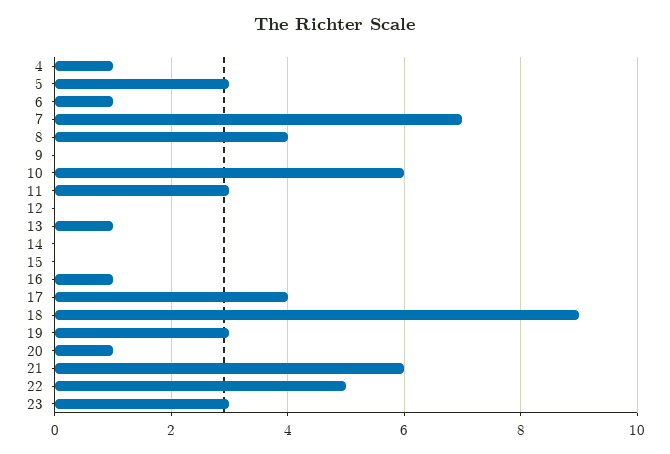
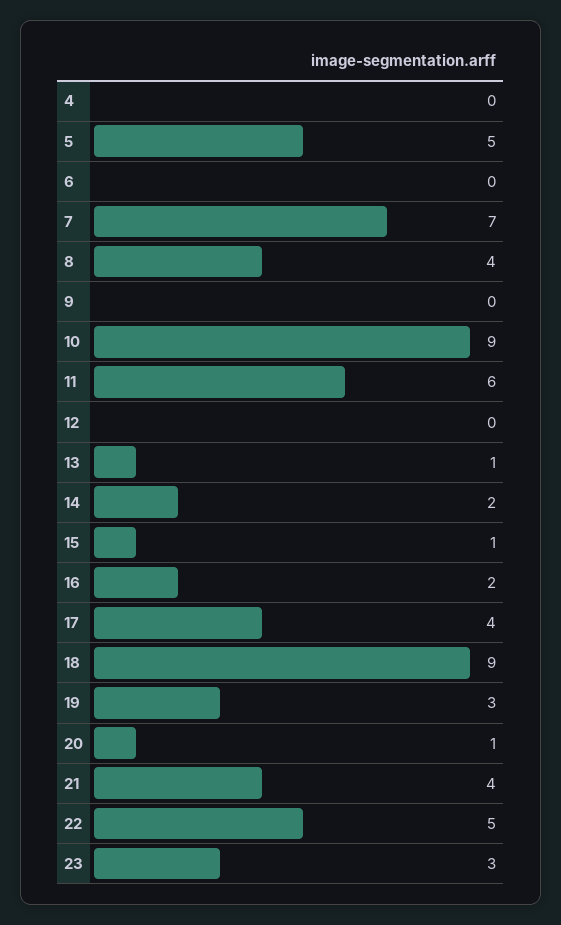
  {
-   "4": 1,
+   "4": 0,
-   "5": 3,
+   "5": 5,
-   "6": 1,
+   "6": 0,
    "7": 7,
    "8": 4,
    "9": 0,
-   "10": 6,
+   "10": 9,
-   "11": 3,
+   "11": 6,
    "12": 0,
    "13": 1,
-   "14": 0,
+   "14": 2,
-   "15": 0,
+   "15": 1,
-   "16": 1,
+   "16": 2,
    "17": 4,
    "18": 9,
    "19": 3,
    "20": 1,
-   "21": 6,
+   "21": 4,
    "22": 5,
    "23": 3
  }

